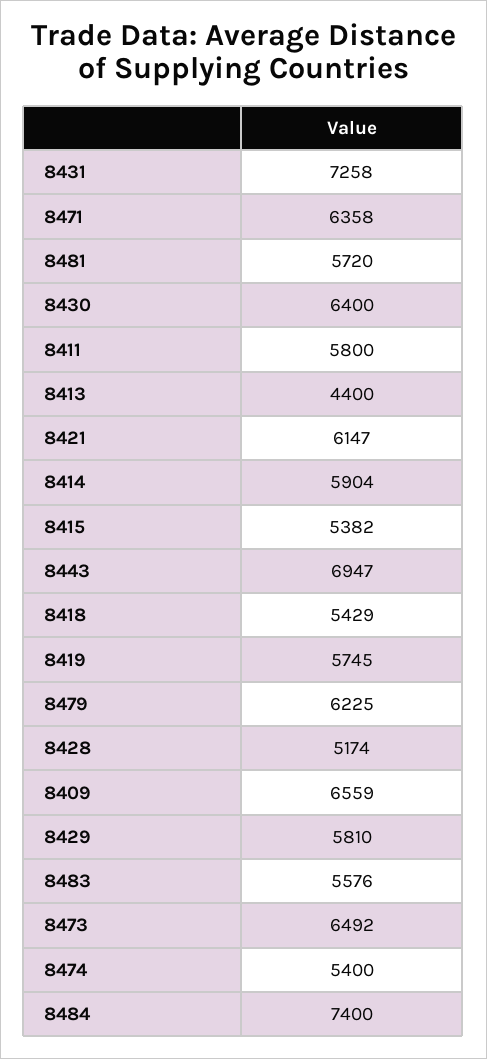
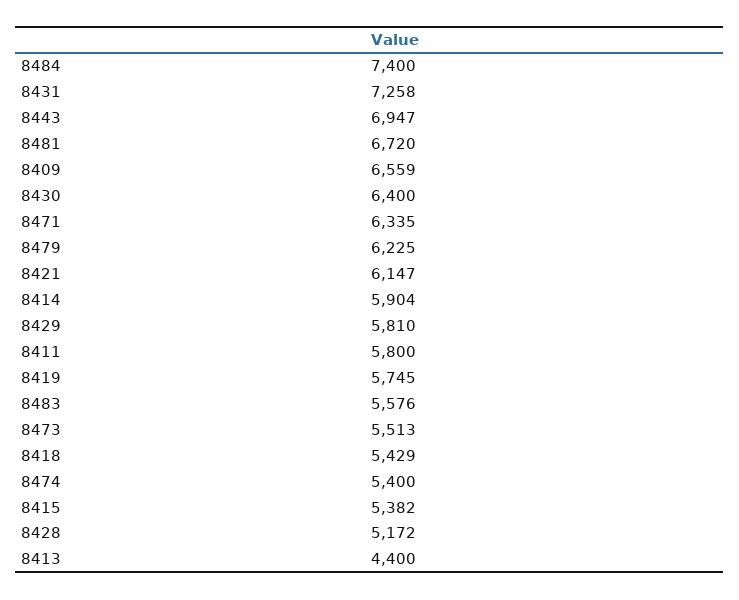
  {
    "8431": 7258,
-   "8471": 6358,
+   "8471": 6335,
-   "8481": 5720,
+   "8481": 6720,
    "8430": 6400,
    "8411": 5800,
    "8413": 4400,
    "8421": 6147,
    "8414": 5904,
    "8415": 5382,
    "8443": 6947,
    "8418": 5429,
    "8419": 5745,
    "8479": 6225,
-   "8428": 5174,
+   "8428": 5172,
    "8409": 6559,
    "8429": 5810,
    "8483": 5576,
-   "8473": 6492,
+   "8473": 5513,
    "8474": 5400,
    "8484": 7400
  }

